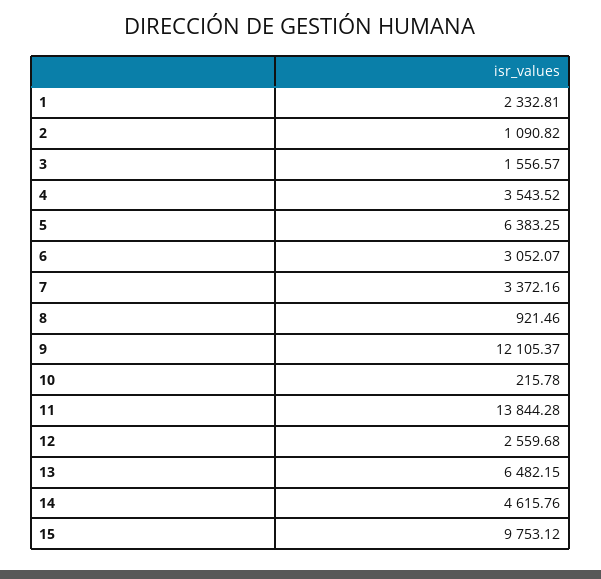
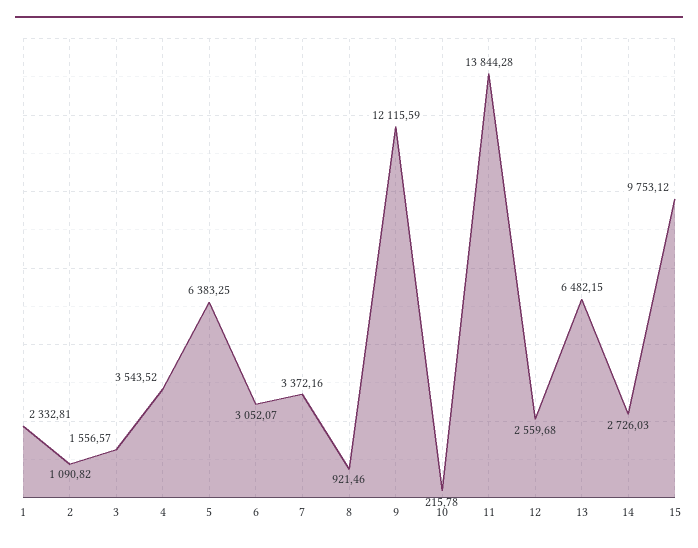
  {
    "1": 2332.81,
    "2": 1090.82,
    "3": 1556.57,
    "4": 3543.52,
    "5": 6383.25,
    "6": 3052.07,
    "7": 3372.16,
    "8": 921.46,
-   "9": 12105.37,
+   "9": 12115.59,
    "10": 215.78,
    "11": 13844.28,
    "12": 2559.68,
    "13": 6482.15,
-   "14": 4615.76,
+   "14": 2726.03,
    "15": 9753.12
  }

